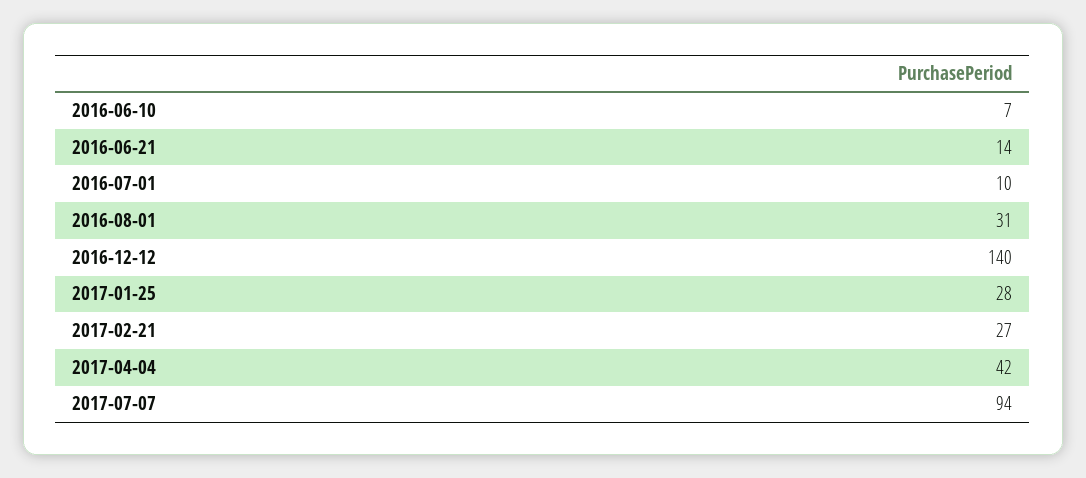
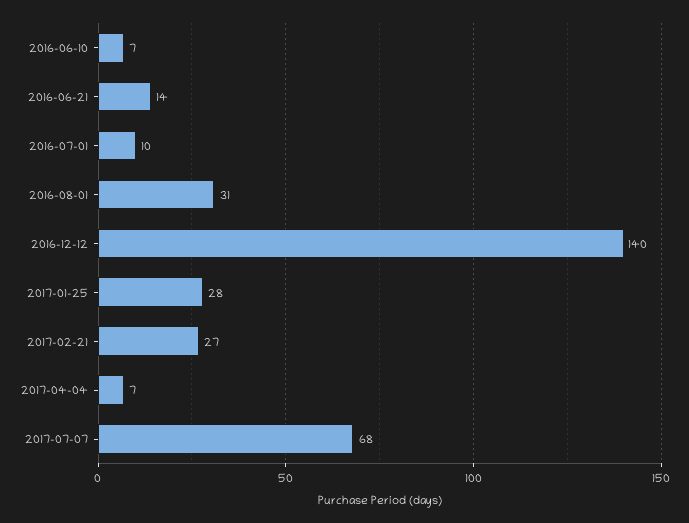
  {
    "2016-06-10": 7,
    "2016-06-21": 14,
    "2016-07-01": 10,
    "2016-08-01": 31,
    "2016-12-12": 140,
    "2017-01-25": 28,
    "2017-02-21": 27,
-   "2017-04-04": 42,
+   "2017-04-04": 7,
-   "2017-07-07": 94
+   "2017-07-07": 68
  }

